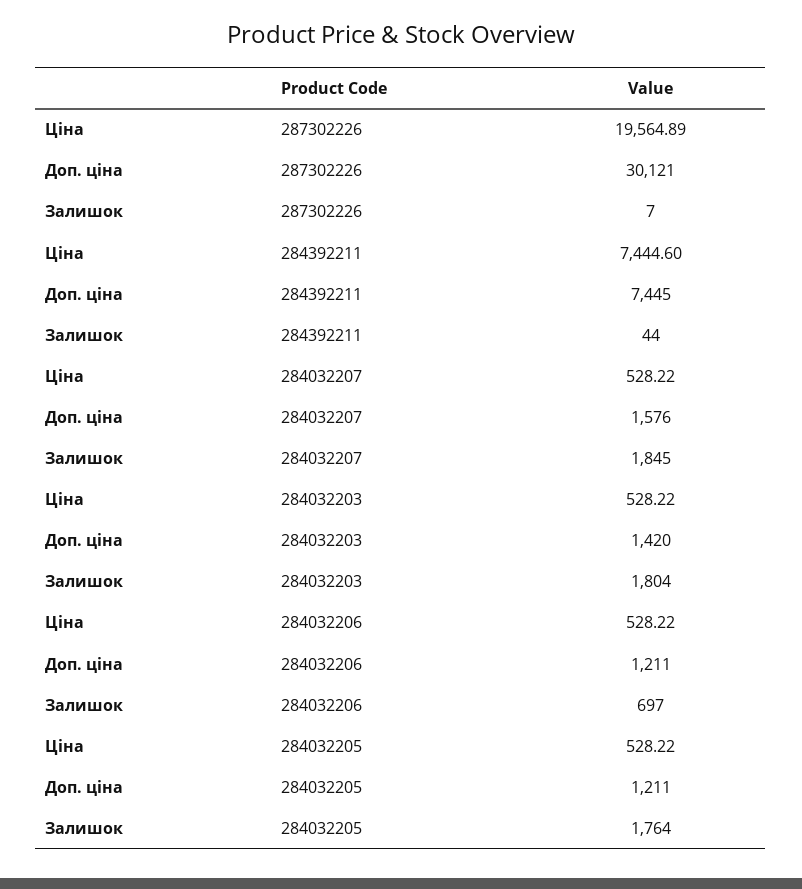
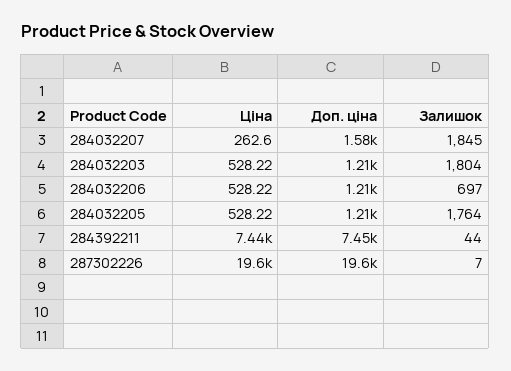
  {
    "Ціна": {
      "287302226": 19564.89,
      "284392211": 7444.6,
-     "284032207": 528.22,
+     "284032207": 262.6,
      "284032203": 528.22,
      "284032206": 528.22,
      "284032205": 528.22
    },
    "Доп. ціна": {
-     "287302226": 30121,
+     "287302226": 19600,
      "284392211": 7445,
      "284032207": 1576,
-     "284032203": 1420,
+     "284032203": 1210,
      "284032206": 1211,
      "284032205": 1211
    },
    "Залишок": {
      "287302226": 7,
      "284392211": 44,
      "284032207": 1845,
      "284032203": 1804,
      "284032206": 697,
      "284032205": 1764
    }
  }

